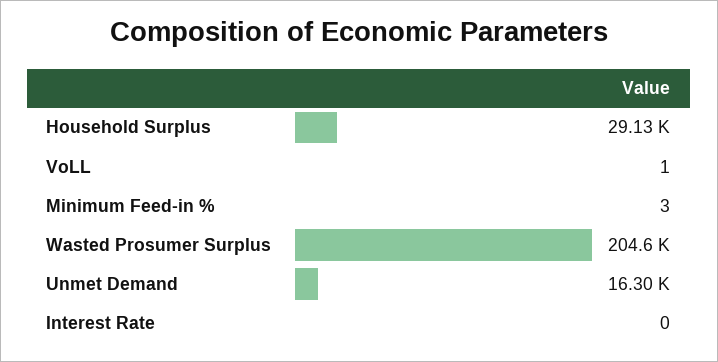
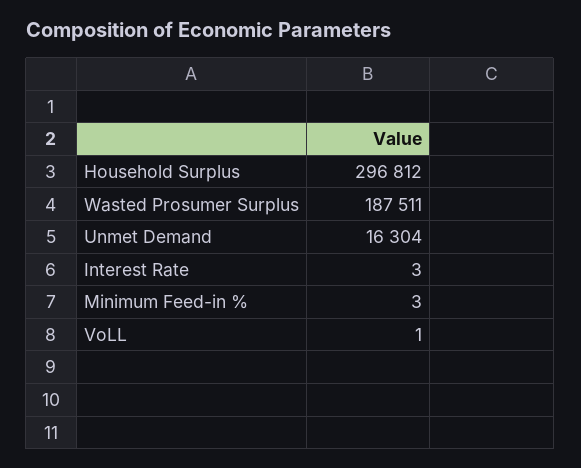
  {
-   "Household Surplus": 29130,
+   "Household Surplus": 296812,
    "VoLL": 1,
    "Minimum Feed-in %": 3,
-   "Wasted Prosumer Surplus": 204600,
+   "Wasted Prosumer Surplus": 187511,
    "Unmet Demand": 16304,
-   "Interest Rate": 0
+   "Interest Rate": 3
  }

